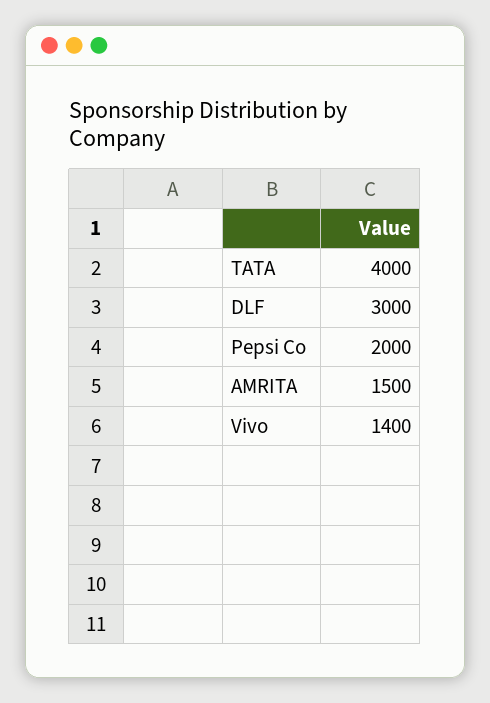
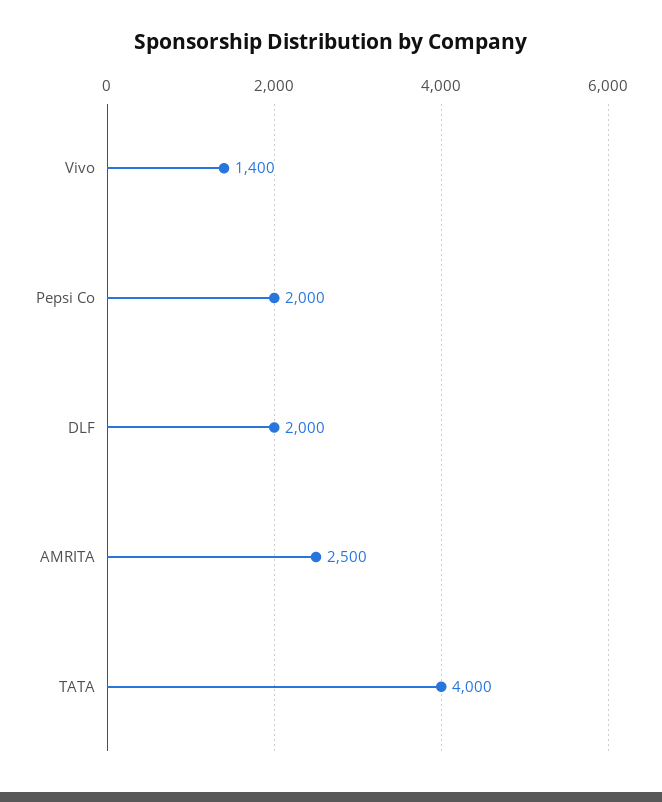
  {
    "TATA": 4000,
-   "DLF": 3000,
+   "DLF": 2000,
    "Pepsi Co": 2000,
-   "AMRITA": 1500,
+   "AMRITA": 2500,
    "Vivo": 1400
  }

